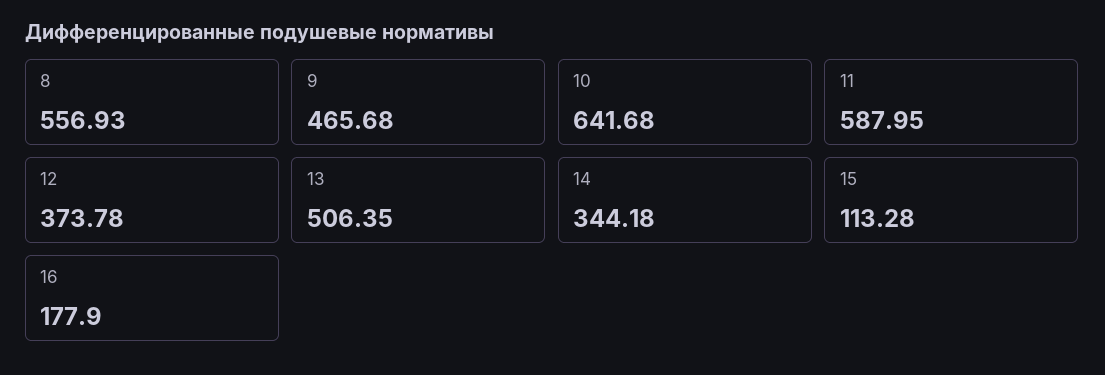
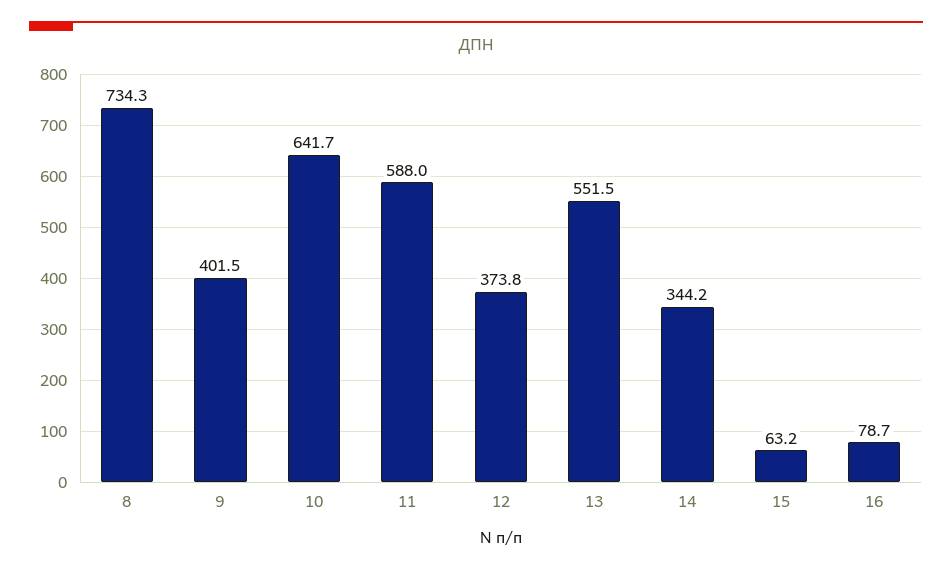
  {
-   "8": 556.93,
+   "8": 734.3,
-   "9": 465.68,
+   "9": 401.5,
    "10": 641.68,
    "11": 587.95,
    "12": 373.78,
-   "13": 506.35,
+   "13": 551.5,
    "14": 344.18,
-   "15": 113.28,
+   "15": 63.2,
-   "16": 177.9
+   "16": 78.7
  }

